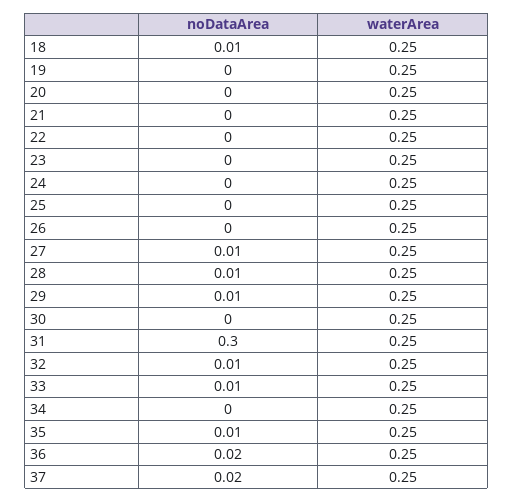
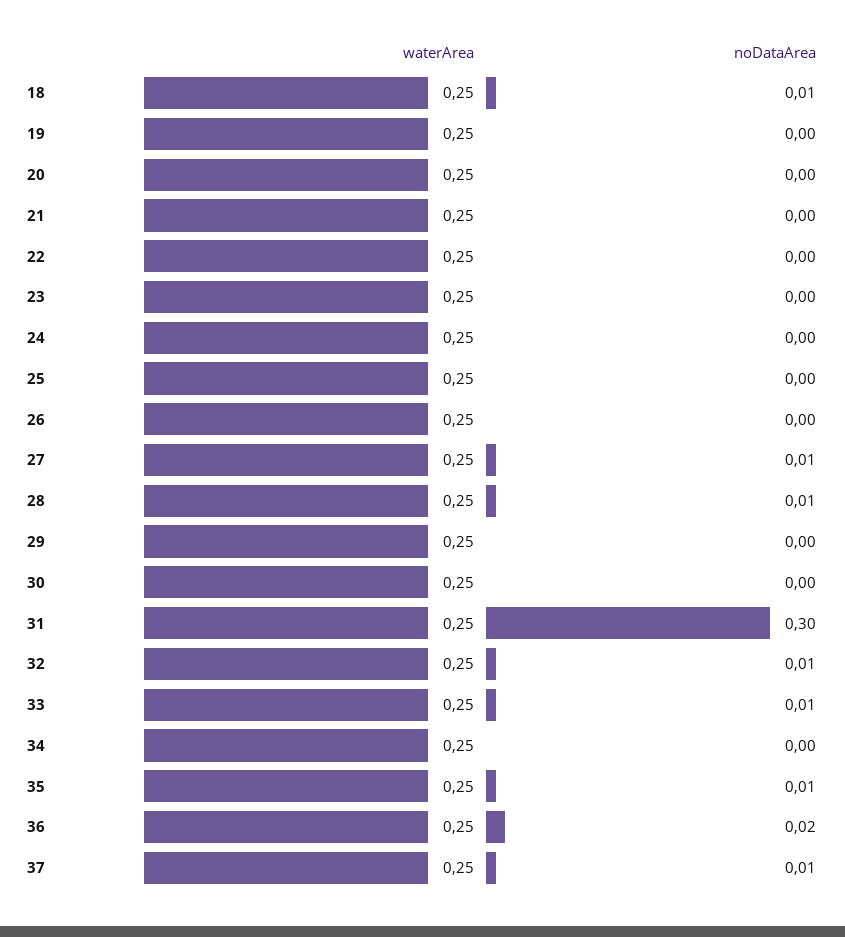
  {
    "noDataArea": {
      "18": 0.01,
      "19": 0,
      "20": 0,
      "21": 0,
      "22": 0,
      "23": 0,
      "24": 0,
      "25": 0,
      "26": 0,
      "27": 0.01,
      "28": 0.01,
-     "29": 0.01,
+     "29": 0,
      "30": 0,
      "31": 0.3,
      "32": 0.01,
      "33": 0.01,
      "34": 0,
      "35": 0.01,
      "36": 0.02,
-     "37": 0.02
+     "37": 0.01
    },
    "waterArea": {
      "18": 0.25,
      "19": 0.25,
      "20": 0.25,
      "21": 0.25,
      "22": 0.25,
      "23": 0.25,
      "24": 0.25,
      "25": 0.25,
      "26": 0.25,
      "27": 0.25,
      "28": 0.25,
      "29": 0.25,
      "30": 0.25,
      "31": 0.25,
      "32": 0.25,
      "33": 0.25,
      "34": 0.25,
      "35": 0.25,
      "36": 0.25,
      "37": 0.25
    }
  }

